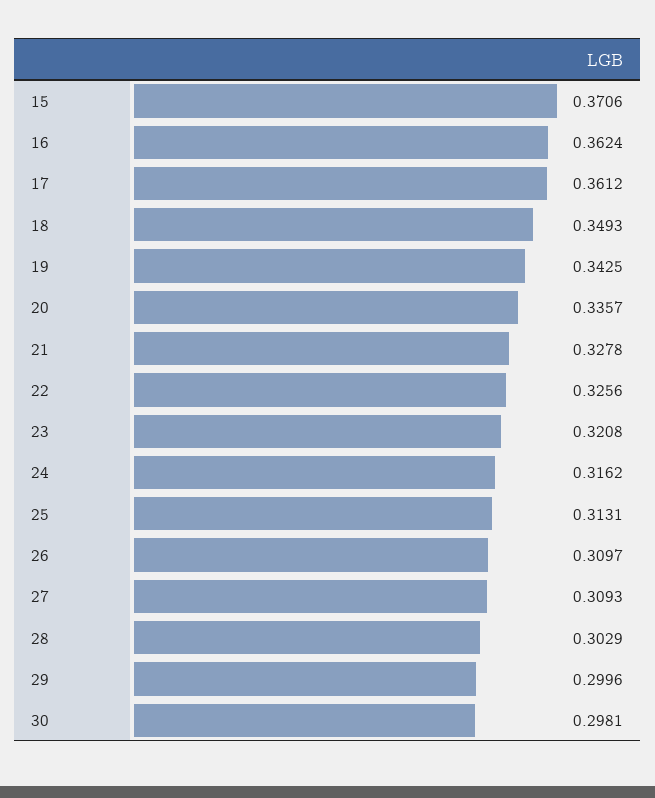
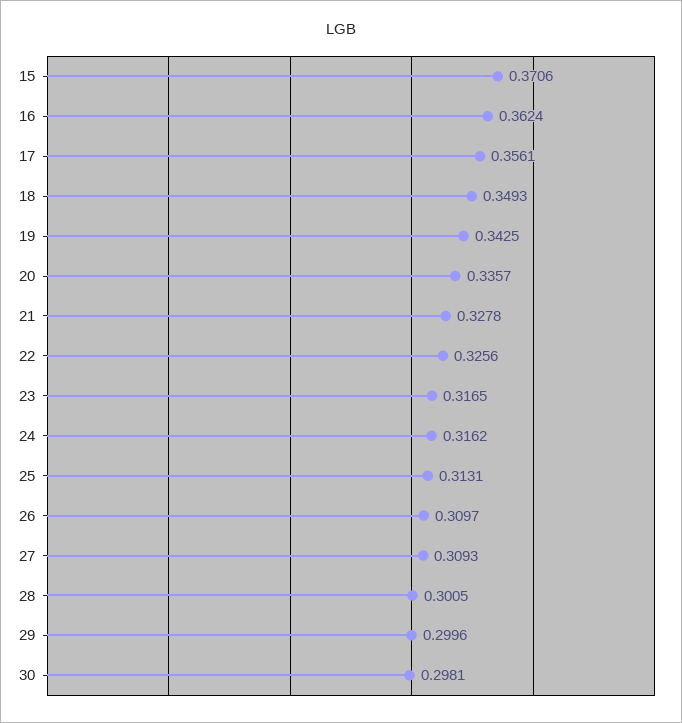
  {
    "15": 0.3706,
    "16": 0.3624,
-   "17": 0.3612,
+   "17": 0.3561,
    "18": 0.3493,
    "19": 0.3425,
    "20": 0.3357,
    "21": 0.3278,
    "22": 0.3256,
-   "23": 0.3208,
+   "23": 0.3165,
    "24": 0.3162,
    "25": 0.3131,
    "26": 0.3097,
    "27": 0.3093,
-   "28": 0.3029,
+   "28": 0.3005,
    "29": 0.2996,
    "30": 0.2981
  }

